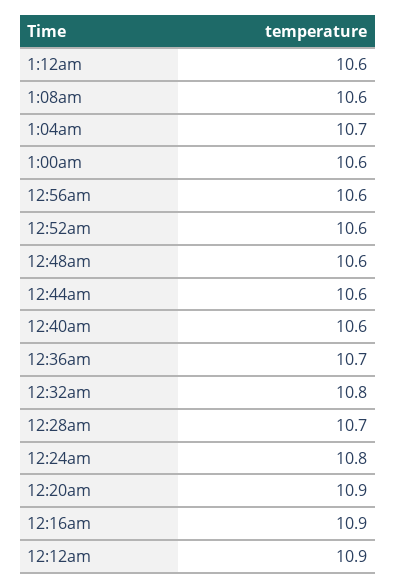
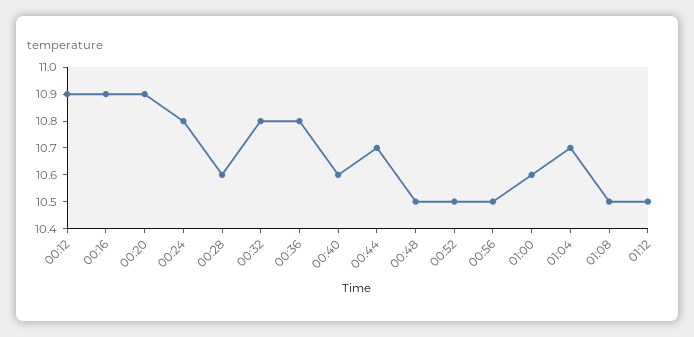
  {
-   "1:12am": 10.6,
+   "1:12am": 10.5,
-   "1:08am": 10.6,
+   "1:08am": 10.5,
    "1:04am": 10.7,
    "1:00am": 10.6,
-   "12:56am": 10.6,
+   "12:56am": 10.5,
-   "12:52am": 10.6,
+   "12:52am": 10.5,
-   "12:48am": 10.6,
+   "12:48am": 10.5,
-   "12:44am": 10.6,
+   "12:44am": 10.7,
    "12:40am": 10.6,
-   "12:36am": 10.7,
+   "12:36am": 10.8,
    "12:32am": 10.8,
-   "12:28am": 10.7,
+   "12:28am": 10.6,
    "12:24am": 10.8,
    "12:20am": 10.9,
    "12:16am": 10.9,
    "12:12am": 10.9
  }

